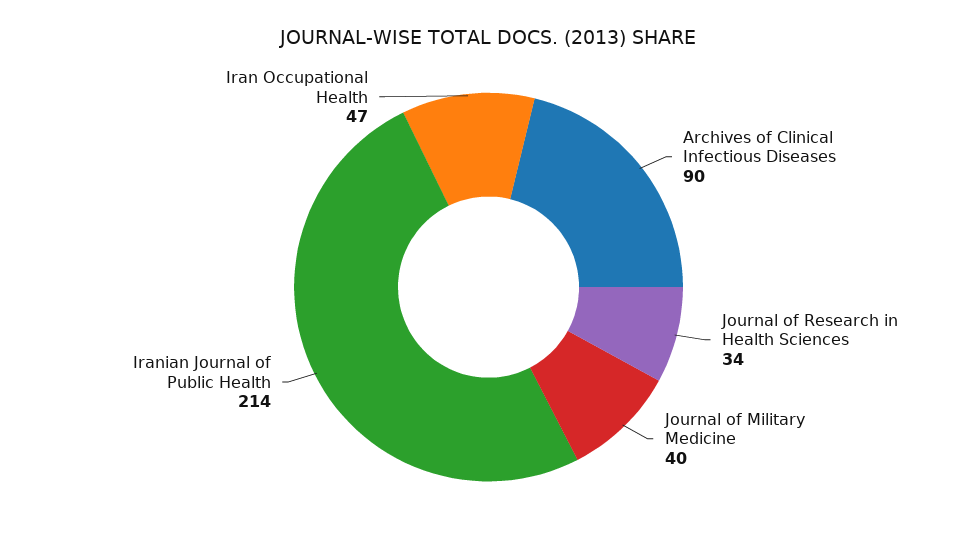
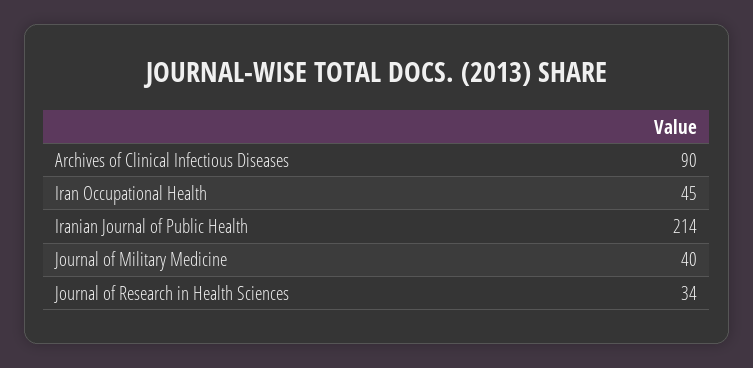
  {
    "Archives of Clinical Infectious Diseases": 90,
    "Journal of Research in Health Sciences": 34,
    "Journal of Military Medicine": 40,
    "Iranian Journal of Public Health": 214,
-   "Iran Occupational Health": 47
+   "Iran Occupational Health": 45
  }

